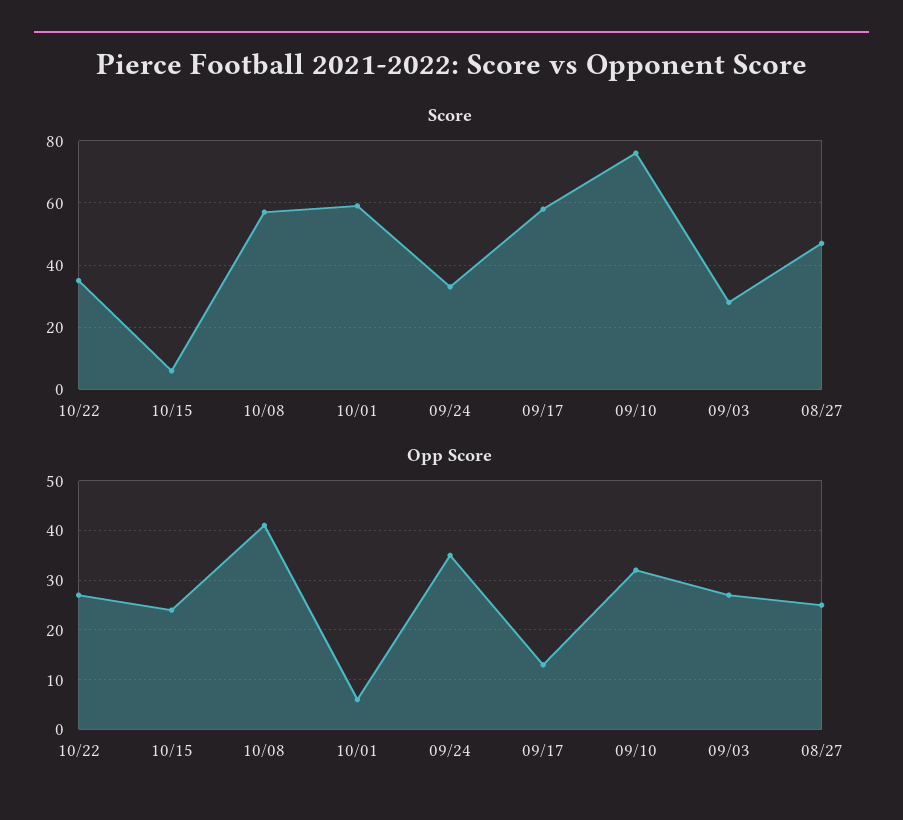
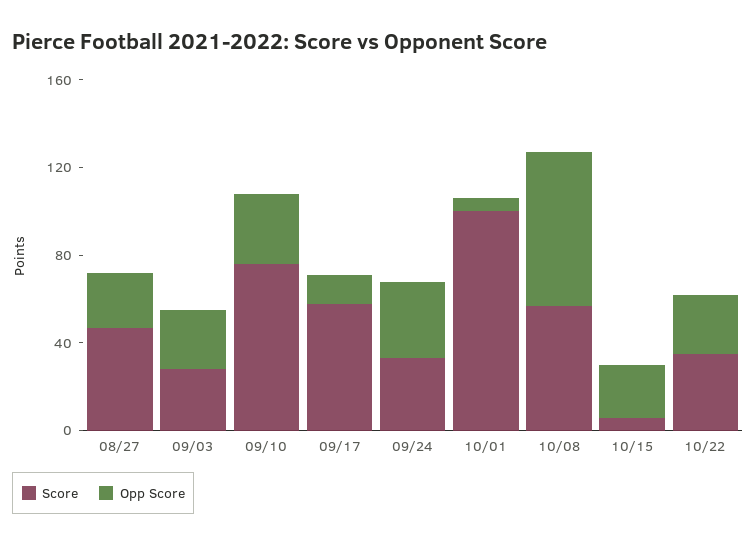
  {
    "Score": {
      "10/22": 35,
      "10/15": 5,
      "10/08": 55,
-     "10/01": 60,
+     "10/01": 100,
      "09/24": 35,
      "09/17": 60,
      "09/10": 75,
      "09/03": 30,
      "08/27": 45
    },
    "Opp Score": {
      "10/22": 25,
      "10/15": 25,
-     "10/08": 40,
+     "10/08": 70,
      "10/01": 5,
      "09/24": 35,
      "09/17": 15,
      "09/10": 30,
      "09/03": 25,
      "08/27": 25
    }
  }

